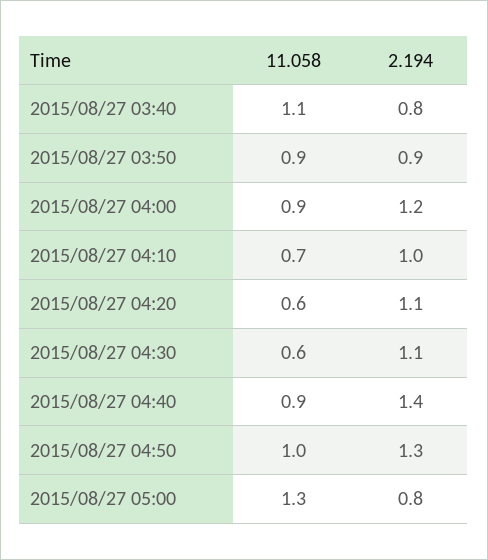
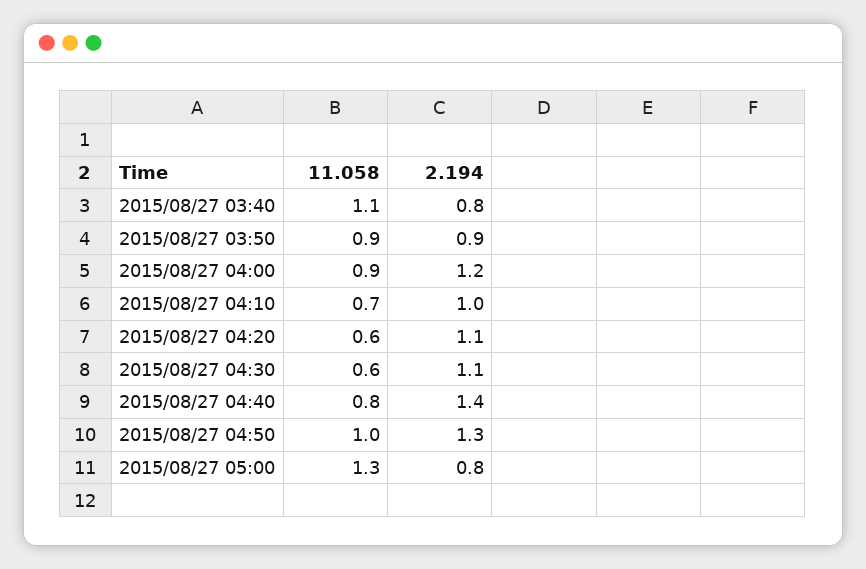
  {
    "11.058": {
      "2015/08/27 03:40": 1.1,
      "2015/08/27 03:50": 0.9,
      "2015/08/27 04:00": 0.9,
      "2015/08/27 04:10": 0.7,
      "2015/08/27 04:20": 0.6,
      "2015/08/27 04:30": 0.6,
-     "2015/08/27 04:40": 0.9,
+     "2015/08/27 04:40": 0.8,
      "2015/08/27 04:50": 1,
      "2015/08/27 05:00": 1.3
    },
    "2.194": {
      "2015/08/27 03:40": 0.8,
      "2015/08/27 03:50": 0.9,
      "2015/08/27 04:00": 1.2,
      "2015/08/27 04:10": 1,
      "2015/08/27 04:20": 1.1,
      "2015/08/27 04:30": 1.1,
      "2015/08/27 04:40": 1.4,
      "2015/08/27 04:50": 1.3,
      "2015/08/27 05:00": 0.8
    }
  }

